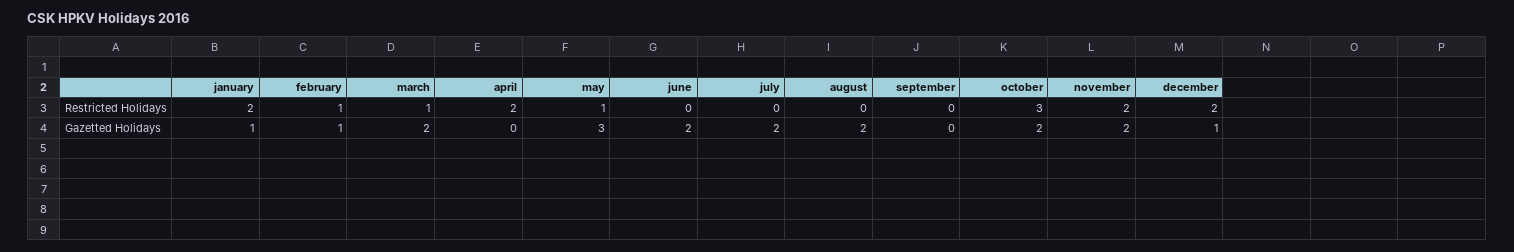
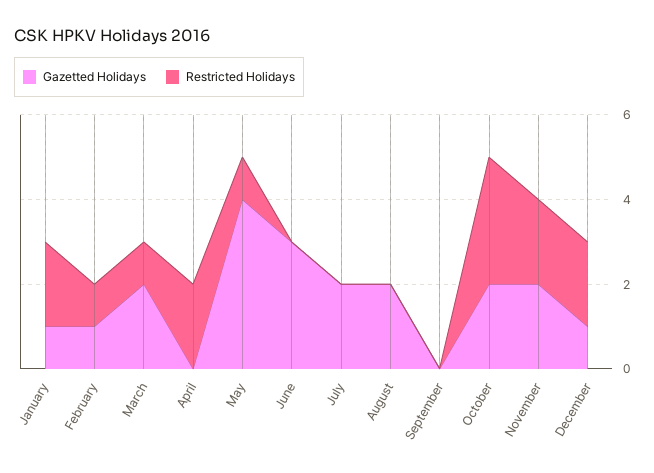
  {
    "Restricted Holidays": {
      "january": 2,
      "february": 1,
      "march": 1,
      "april": 2,
      "may": 1,
      "june": 0,
      "july": 0,
      "august": 0,
      "september": 0,
      "october": 3,
      "november": 2,
      "december": 2
    },
    "Gazetted Holidays": {
      "january": 1,
      "february": 1,
      "march": 2,
      "april": 0,
-     "may": 3,
+     "may": 4,
-     "june": 2,
+     "june": 3,
      "july": 2,
      "august": 2,
      "september": 0,
      "october": 2,
      "november": 2,
      "december": 1
    }
  }

